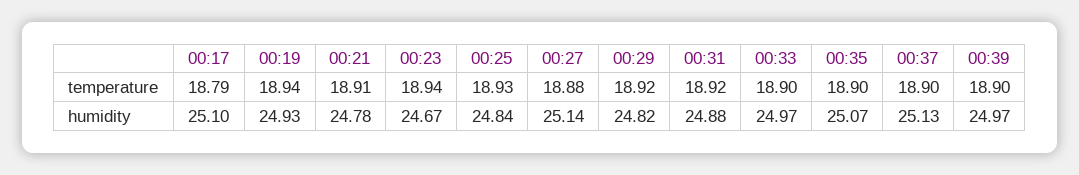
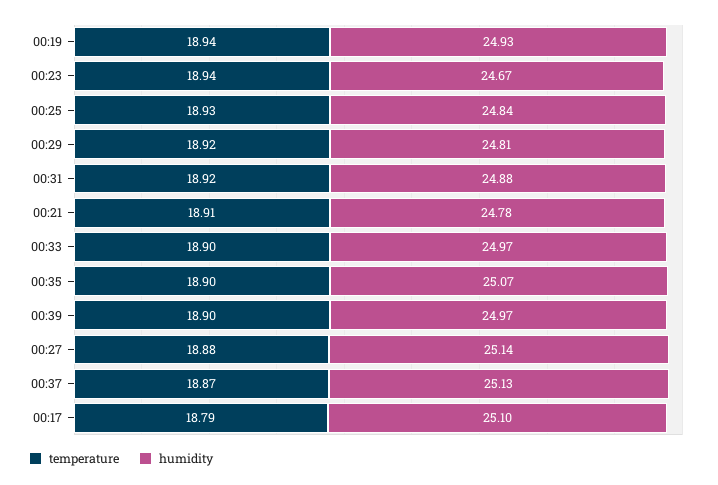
  {
    "temperature": {
      "00:17": 18.79,
      "00:19": 18.94,
      "00:21": 18.91,
      "00:23": 18.94,
      "00:25": 18.93,
      "00:27": 18.88,
      "00:29": 18.92,
      "00:31": 18.92,
      "00:33": 18.9,
      "00:35": 18.9,
-     "00:37": 18.9,
+     "00:37": 18.87,
      "00:39": 18.9
    },
    "humidity": {
      "00:17": 25.1,
      "00:19": 24.93,
      "00:21": 24.78,
      "00:23": 24.67,
      "00:25": 24.84,
      "00:27": 25.14,
-     "00:29": 24.82,
+     "00:29": 24.81,
      "00:31": 24.88,
      "00:33": 24.97,
      "00:35": 25.07,
      "00:37": 25.13,
      "00:39": 24.97
    }
  }

